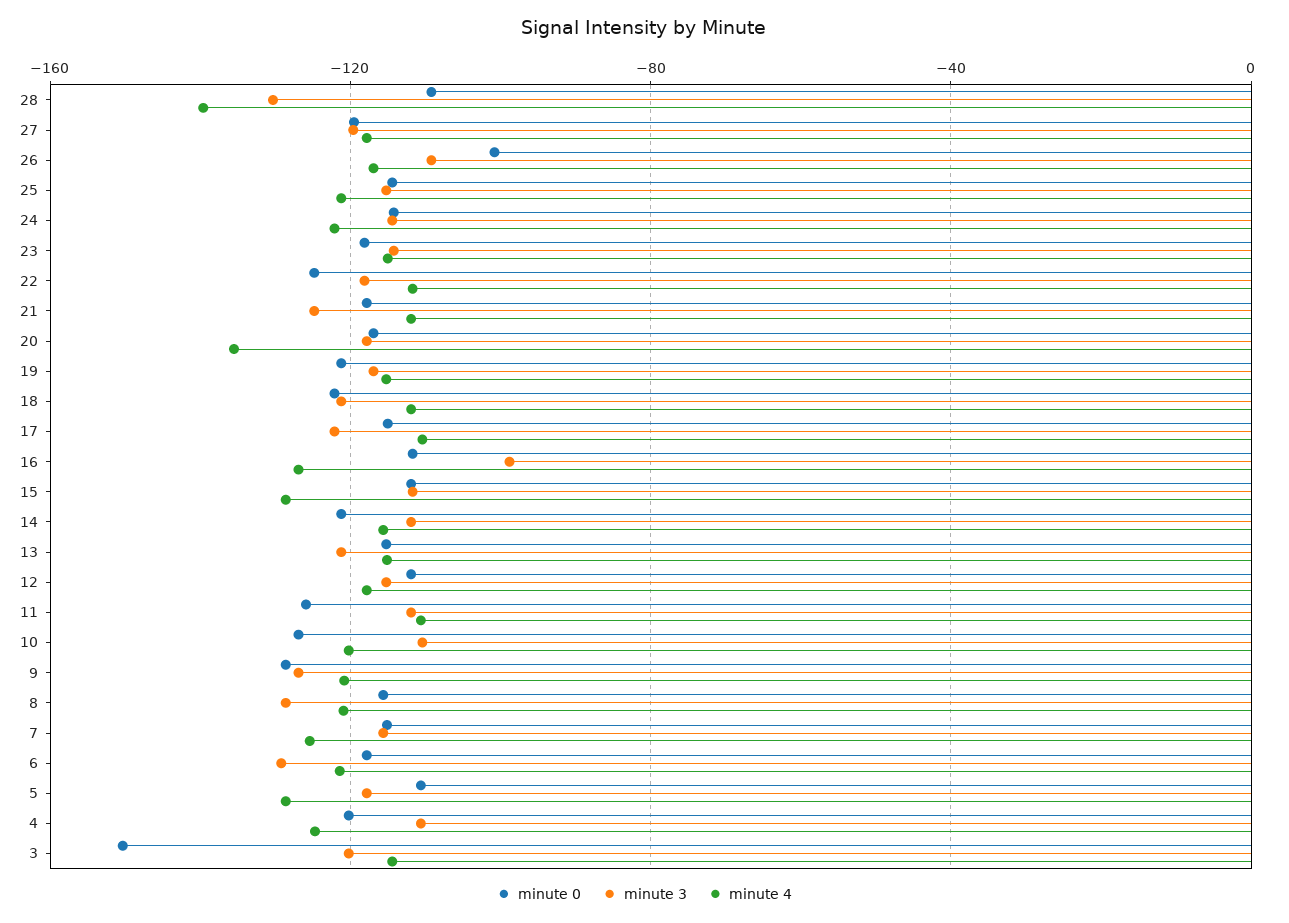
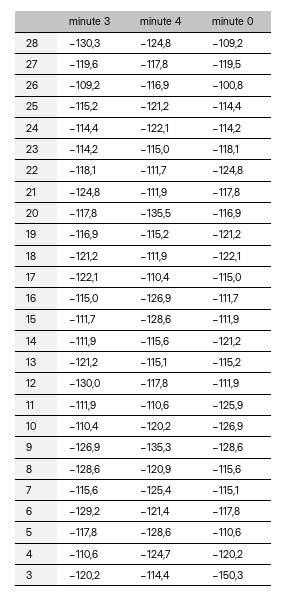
  {
    "minute 0": {
      "28": -109.2,
      "27": -119.5,
      "26": -100.8,
      "25": -114.4,
      "24": -114.2,
      "23": -118.1,
      "22": -124.8,
      "21": -117.8,
      "20": -116.9,
      "19": -121.2,
      "18": -122.1,
      "17": -115,
      "16": -111.7,
      "15": -111.9,
      "14": -121.2,
      "13": -115.2,
      "12": -111.9,
      "11": -125.9,
      "10": -126.9,
      "9": -128.6,
      "8": -115.6,
      "7": -115.1,
      "6": -117.8,
      "5": -110.6,
      "4": -120.2,
      "3": -150.3
    },
    "minute 3": {
      "28": -130.3,
      "27": -119.6,
      "26": -109.2,
      "25": -115.2,
      "24": -114.4,
      "23": -114.2,
      "22": -118.1,
      "21": -124.8,
      "20": -117.8,
      "19": -116.9,
      "18": -121.2,
      "17": -122.1,
-     "16": -100,
+     "16": -115,
      "15": -111.7,
      "14": -111.9,
      "13": -121.2,
-     "12": -115,
+     "12": -130,
      "11": -111.9,
      "10": -110.4,
      "9": -126.9,
      "8": -128.6,
      "7": -115.6,
      "6": -129.2,
      "5": -117.8,
      "4": -110.6,
      "3": -120.2
    },
    "minute 4": {
-     "28": -140,
+     "28": -124.8,
      "27": -117.8,
      "26": -116.9,
      "25": -121.2,
      "24": -122.1,
      "23": -115,
      "22": -111.7,
      "21": -111.9,
      "20": -135.5,
      "19": -115.2,
      "18": -111.9,
      "17": -110.4,
      "16": -126.9,
      "15": -128.6,
      "14": -115.6,
      "13": -115.1,
      "12": -117.8,
      "11": -110.6,
      "10": -120.2,
-     "9": -120,
+     "9": -135.3,
      "8": -120.9,
      "7": -125.4,
      "6": -121.4,
      "5": -128.6,
      "4": -124.7,
      "3": -114.4
    }
  }

